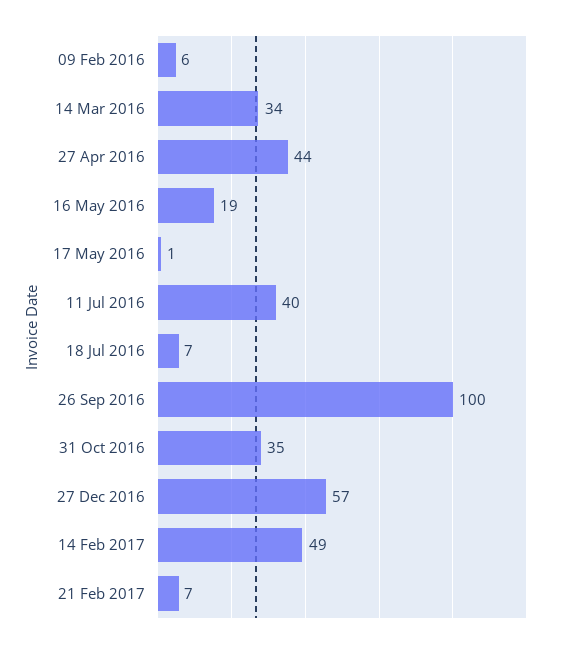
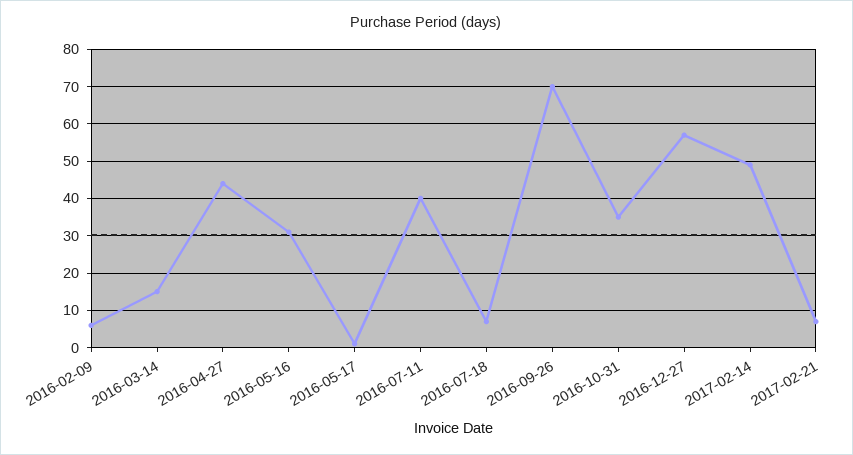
  {
    "09 Feb 2016": 6,
-   "14 Mar 2016": 34,
+   "14 Mar 2016": 15,
    "27 Apr 2016": 44,
-   "16 May 2016": 19,
+   "16 May 2016": 30,
    "17 May 2016": 1,
    "11 Jul 2016": 40,
    "18 Jul 2016": 7,
-   "26 Sep 2016": 100,
+   "26 Sep 2016": 70,
    "31 Oct 2016": 35,
    "27 Dec 2016": 57,
    "14 Feb 2017": 49,
    "21 Feb 2017": 7
  }

